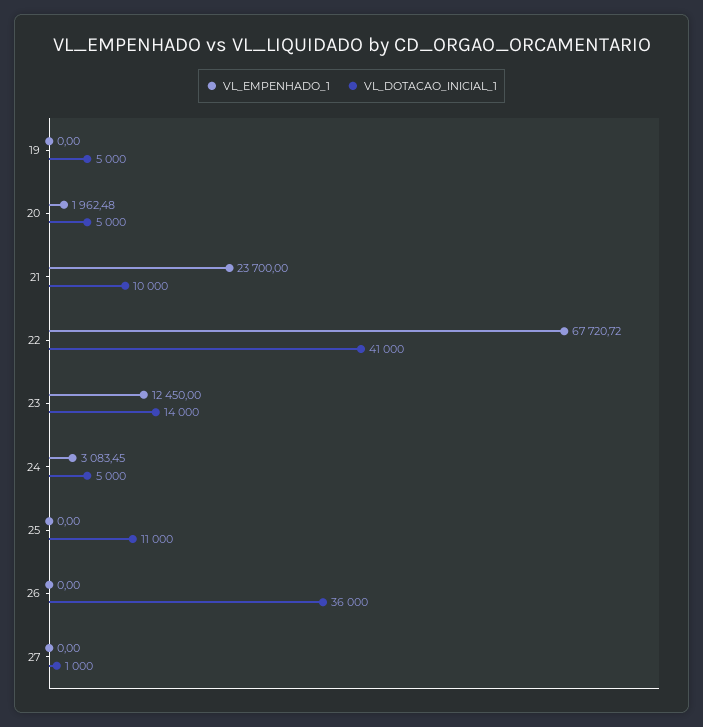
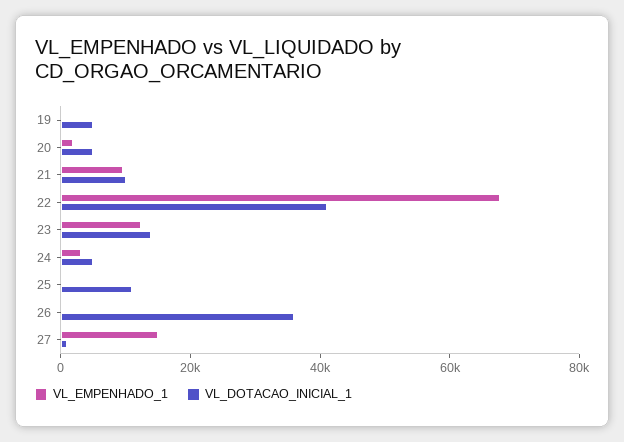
  {
    "VL_EMPENHADO_1": {
      "19": 0,
      "20": 1962.48,
-     "21": 23700,
+     "21": 10000,
      "22": 67720.72,
      "23": 12450,
      "24": 3083.45,
      "25": 0,
      "26": 0,
-     "27": 0
+     "27": 15000
    },
    "VL_DOTACAO_INICIAL_1": {
      "19": 5000,
      "20": 5000,
      "21": 10000,
      "22": 41000,
      "23": 14000,
      "24": 5000,
      "25": 11000,
      "26": 36000,
      "27": 1000
    }
  }

